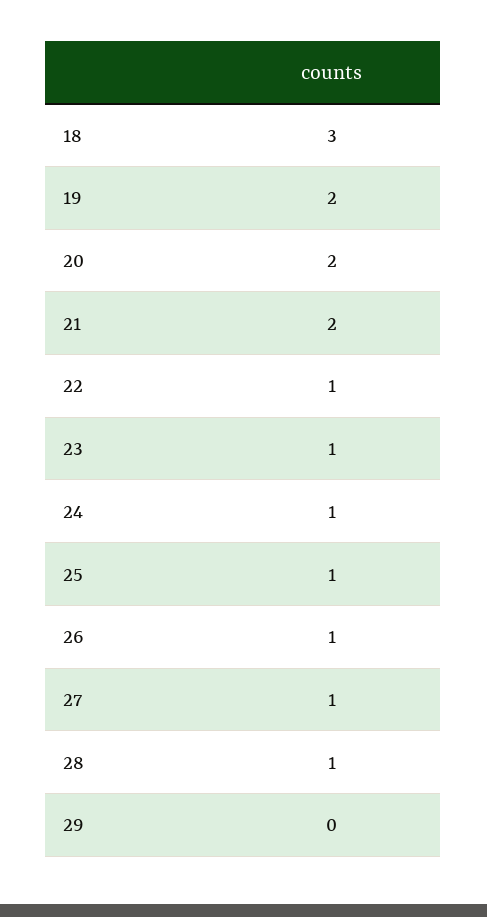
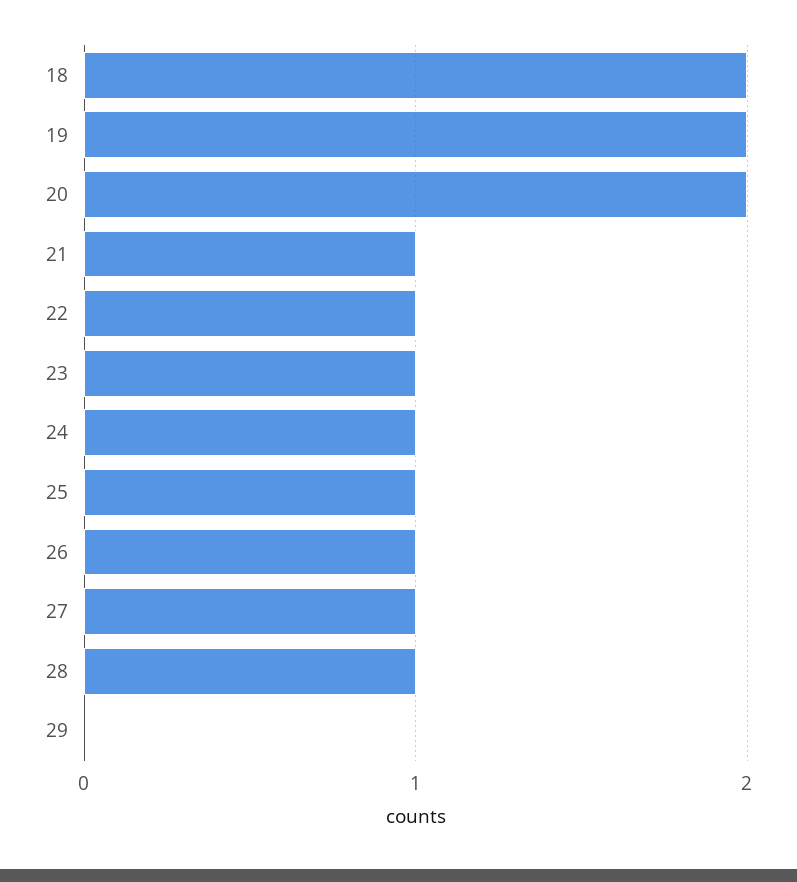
  {
-   "18": 3,
+   "18": 2,
    "19": 2,
    "20": 2,
-   "21": 2,
+   "21": 1,
    "22": 1,
    "23": 1,
    "24": 1,
    "25": 1,
    "26": 1,
    "27": 1,
    "28": 1,
    "29": 0
  }

